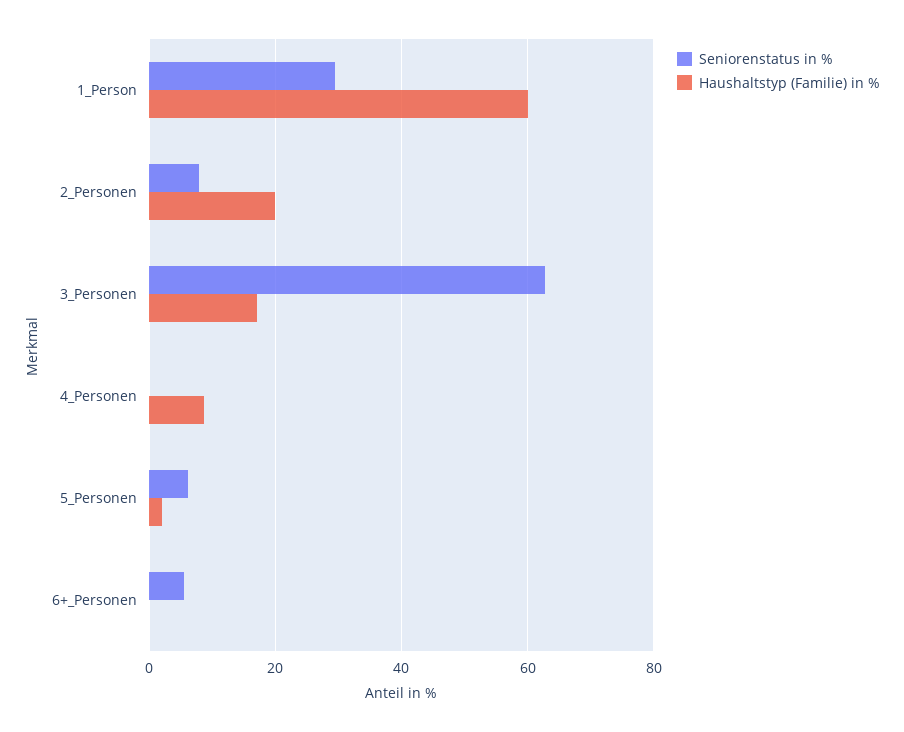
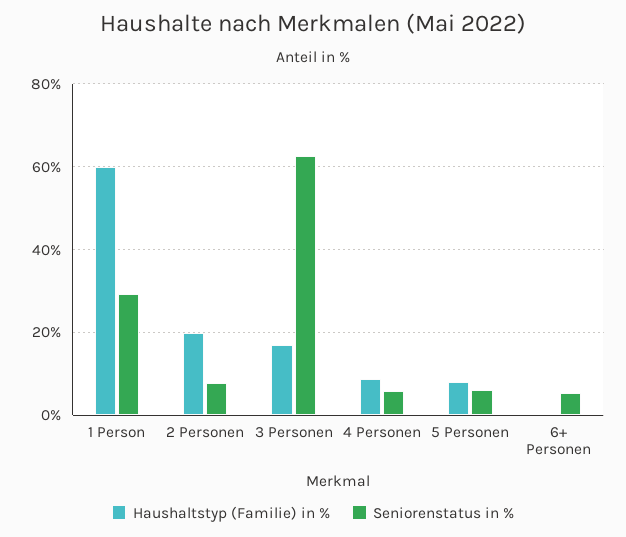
  {
    "Seniorenstatus in %": {
      "1_Person": 30,
      "2_Personen": 8,
      "3_Personen": 62,
-     "4_Personen": 0,
+     "4_Personen": 6,
      "5_Personen": 6,
      "6+_Personen": 6
    },
    "Haushaltstyp (Familie) in %": {
      "1_Person": 60,
      "2_Personen": 20,
      "3_Personen": 18,
      "4_Personen": 8,
-     "5_Personen": 2,
+     "5_Personen": 8,
      "6+_Personen": 0
    }
  }

